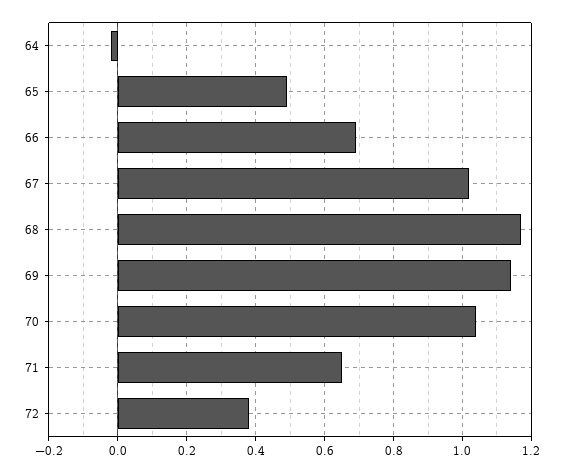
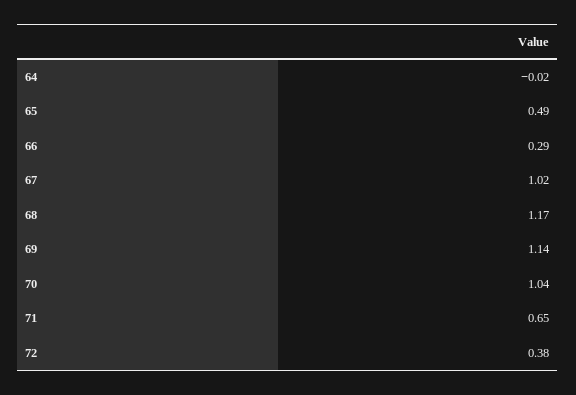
  {
    "64": -0.02,
    "65": 0.49,
-   "66": 0.7,
+   "66": 0.29,
    "67": 1.02,
    "68": 1.17,
    "69": 1.14,
    "70": 1.04,
    "71": 0.65,
    "72": 0.38
  }

